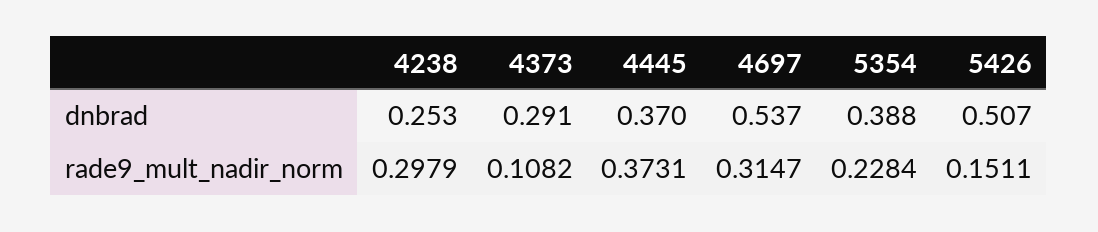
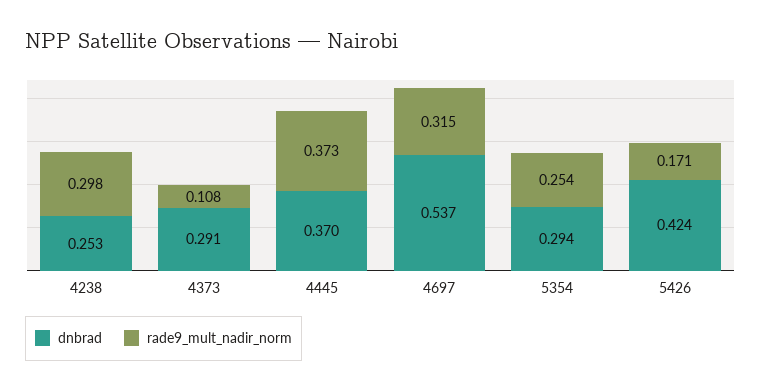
  {
    "dnbrad": {
      "4238": 0.253,
      "4373": 0.291,
      "4445": 0.37,
      "4697": 0.537,
-     "5354": 0.388,
+     "5354": 0.294,
-     "5426": 0.507
+     "5426": 0.424
    },
    "rade9_mult_nadir_norm": {
      "4238": 0.2979,
      "4373": 0.1082,
      "4445": 0.3731,
      "4697": 0.3147,
-     "5354": 0.2284,
+     "5354": 0.254,
-     "5426": 0.1511
+     "5426": 0.171
    }
  }

